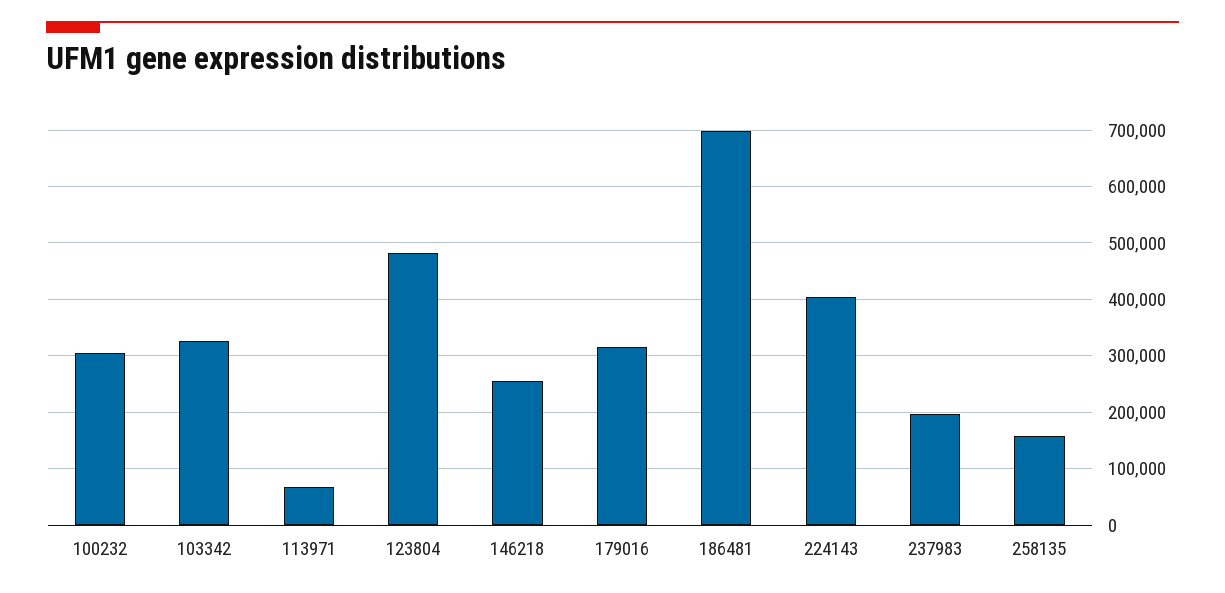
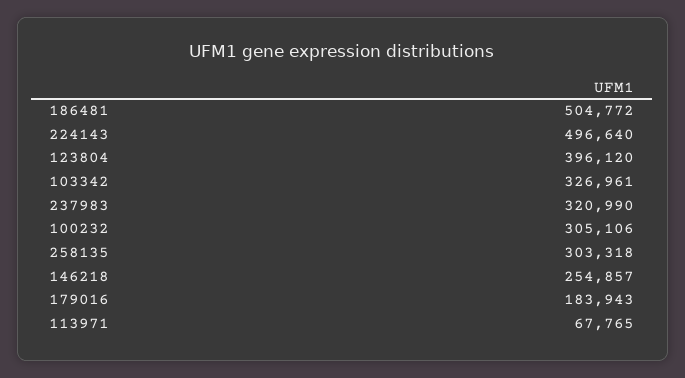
  {
    "100232": 305106,
    "103342": 326961,
    "113971": 67765,
-   "123804": 480000,
+   "123804": 396120,
    "146218": 254857,
-   "179016": 320000,
+   "179016": 183943,
-   "186481": 700000,
+   "186481": 504772,
-   "224143": 400000,
+   "224143": 496640,
-   "237983": 200000,
+   "237983": 320990,
-   "258135": 160000
+   "258135": 303318
  }

